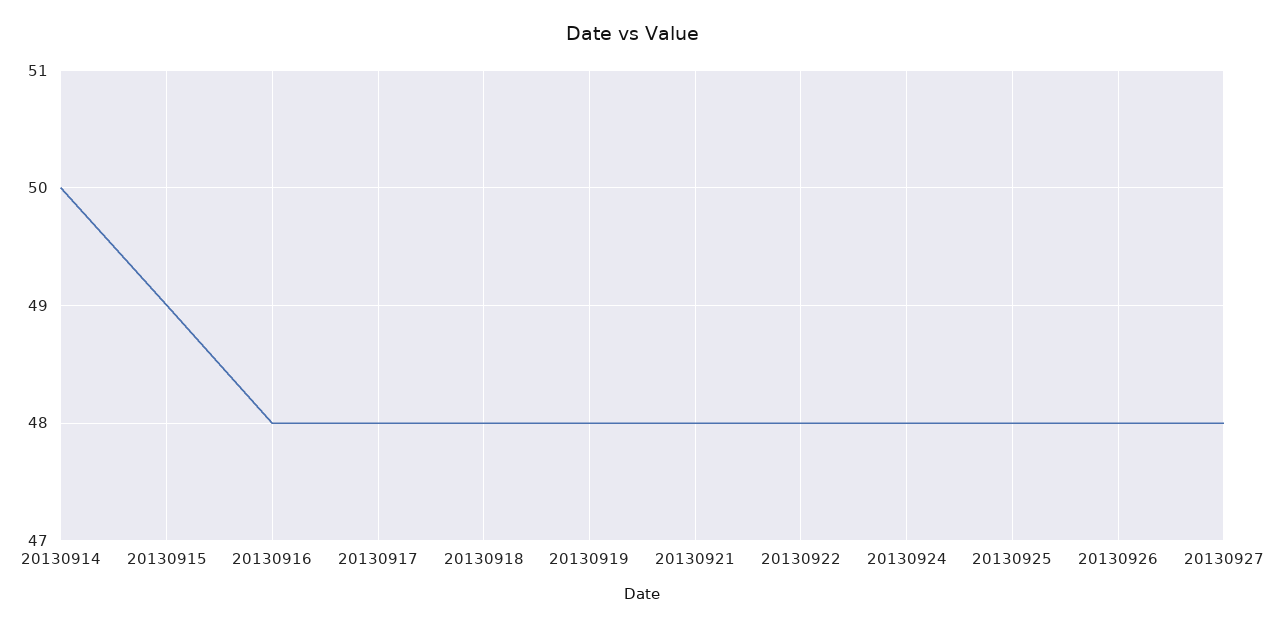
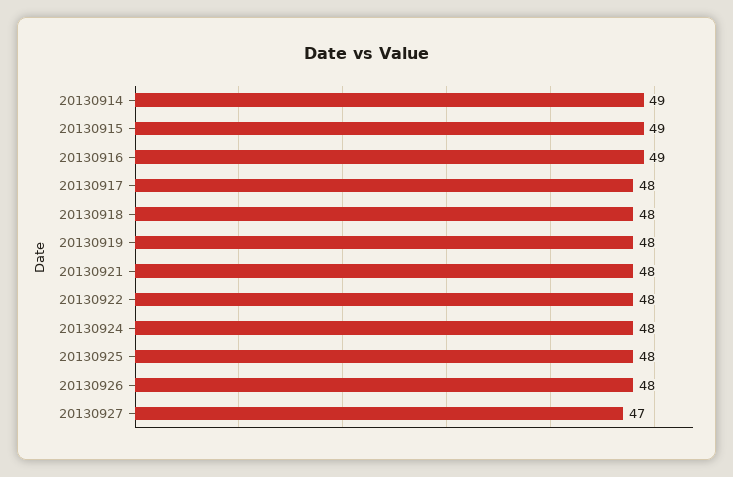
  {
-   "20130914": 50,
+   "20130914": 49,
    "20130915": 49,
-   "20130916": 48,
+   "20130916": 49,
    "20130917": 48,
    "20130918": 48,
    "20130919": 48,
    "20130921": 48,
    "20130922": 48,
    "20130924": 48,
    "20130925": 48,
    "20130926": 48,
-   "20130927": 48
+   "20130927": 47
  }

